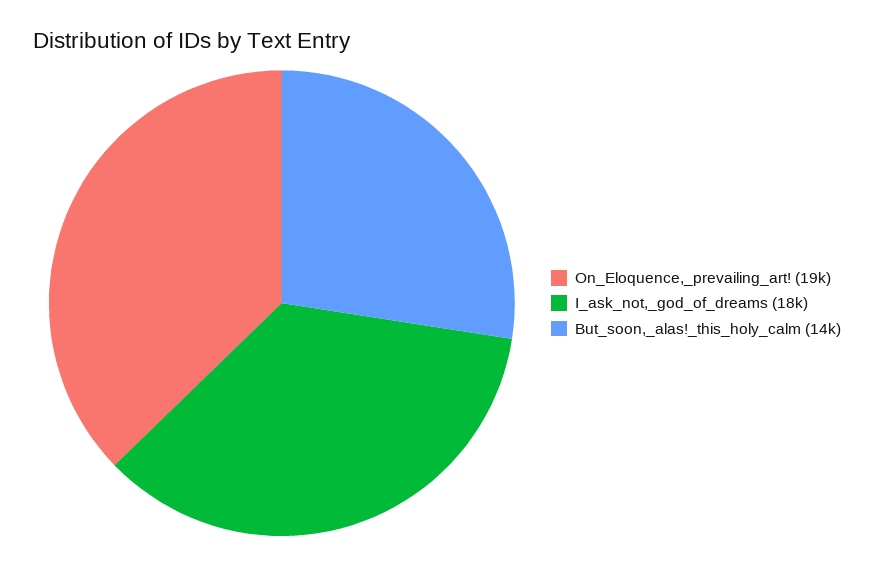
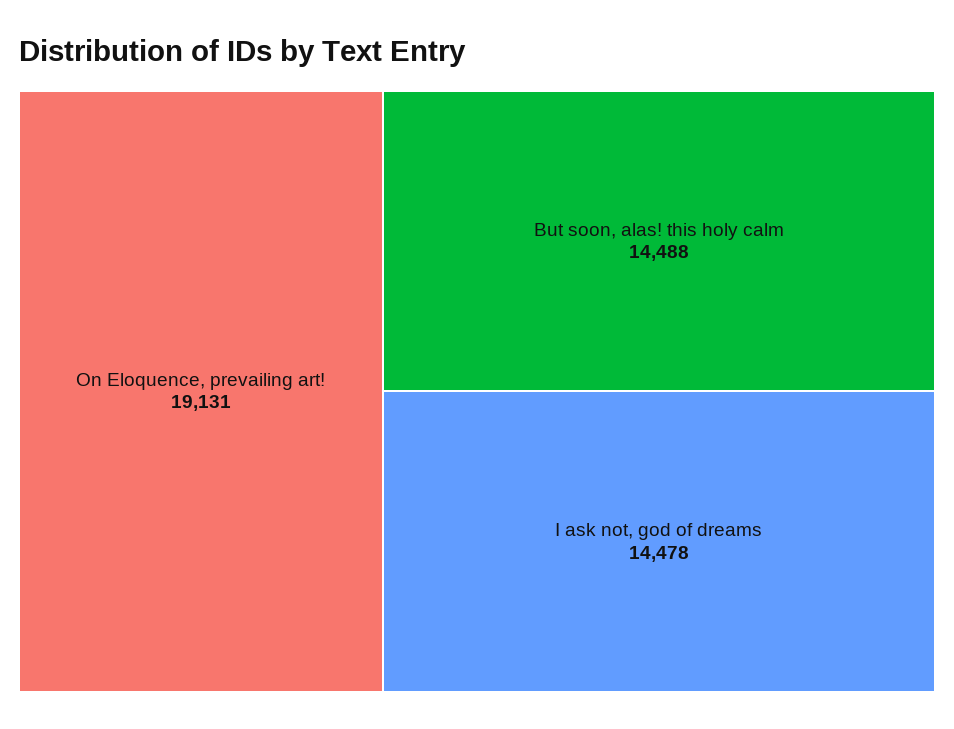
  {
    "On_Eloquence,_prevailing_art!": 19131,
-   "I_ask_not,_god_of_dreams": 18000,
+   "I_ask_not,_god_of_dreams": 14478,
    "But_soon,_alas!_this_holy_calm": 14488
  }

